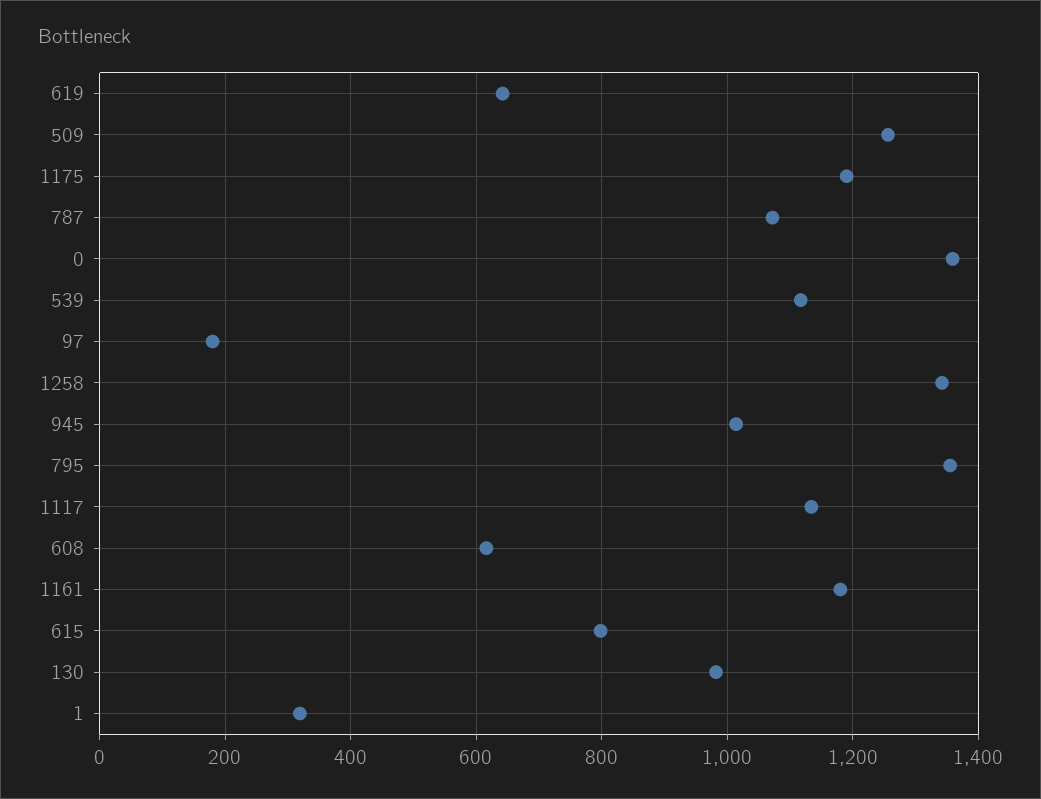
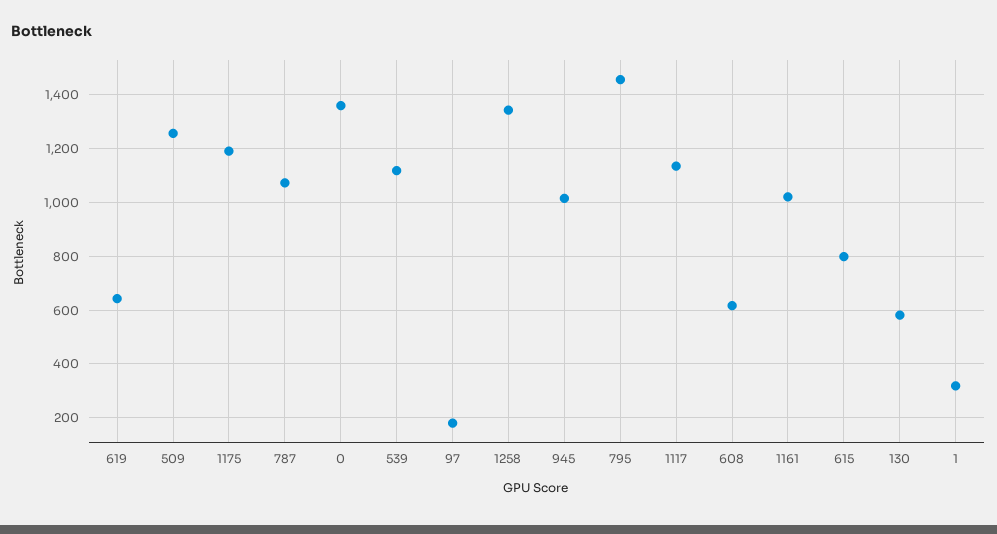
  {
    "619": 640,
    "509": 1260,
    "1175": 1200,
    "787": 1080,
    "0": 1360,
    "539": 1120,
    "97": 180,
    "1258": 1340,
    "945": 1020,
-   "795": 1360,
+   "795": 1450,
    "1117": 1140,
    "608": 620,
-   "1161": 1180,
+   "1161": 1025,
    "615": 800,
-   "130": 980,
+   "130": 575,
    "1": 320
  }

